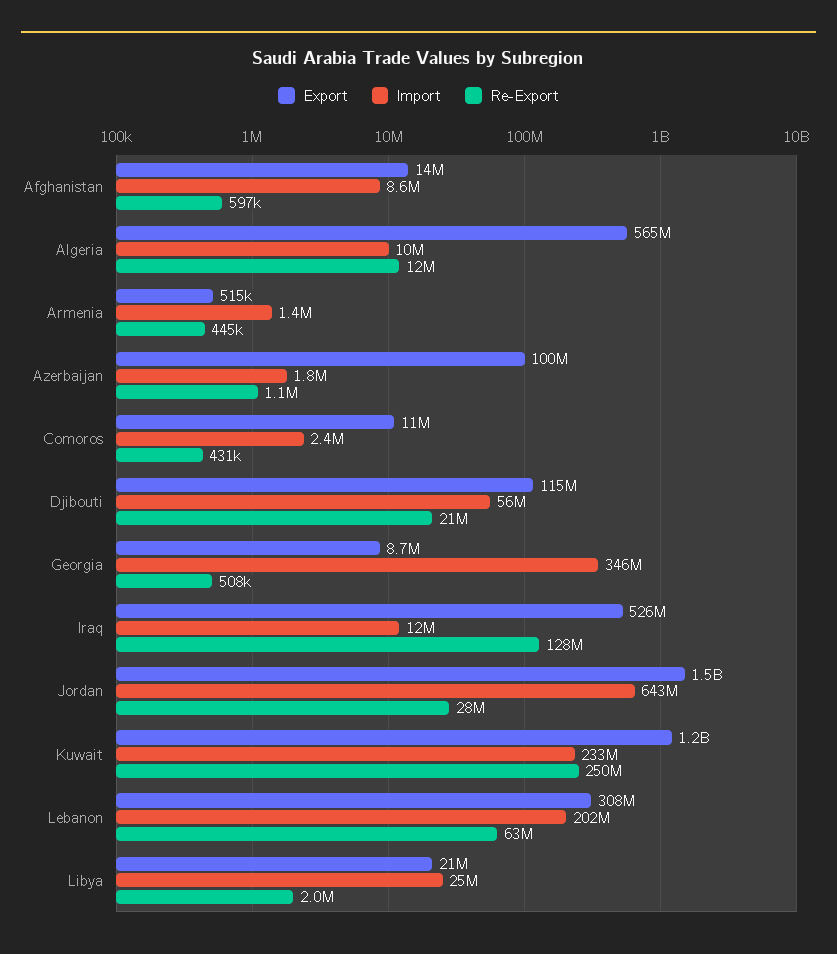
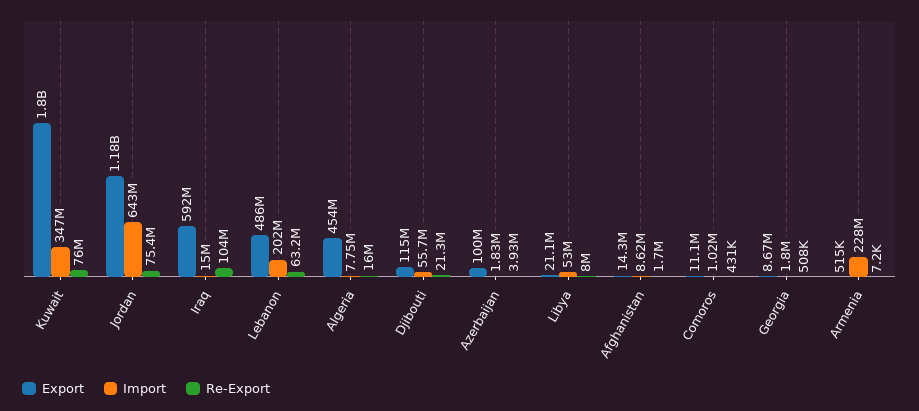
  {
    "Export": {
      "Afghanistan": 14300000,
-     "Algeria": 565000000,
+     "Algeria": 454000000,
      "Armenia": 515000,
      "Azerbaijan": 100000000,
      "Comoros": 11100000,
      "Djibouti": 115000000,
      "Georgia": 8670000,
-     "Iraq": 526000000,
+     "Iraq": 592000000,
-     "Jordan": 1500000000,
+     "Jordan": 1180000000,
-     "Kuwait": 1200000000,
+     "Kuwait": 1800000000,
-     "Lebanon": 308000000,
+     "Lebanon": 486000000,
      "Libya": 21100000
    },
    "Import": {
      "Afghanistan": 8620000,
-     "Algeria": 10000000,
+     "Algeria": 7750000,
-     "Armenia": 1400000,
+     "Armenia": 228000000,
      "Azerbaijan": 1830000,
-     "Comoros": 2400000,
+     "Comoros": 1020000,
      "Djibouti": 55700000,
-     "Georgia": 346000000,
+     "Georgia": 1800000,
-     "Iraq": 12000000,
+     "Iraq": 15000000,
      "Jordan": 643000000,
-     "Kuwait": 233000000,
+     "Kuwait": 347000000,
      "Lebanon": 202000000,
-     "Libya": 25000000
+     "Libya": 53000000
    },
    "Re-Export": {
-     "Afghanistan": 597000,
+     "Afghanistan": 1700000,
-     "Algeria": 12000000,
+     "Algeria": 16000000,
-     "Armenia": 445000,
+     "Armenia": 7200,
-     "Azerbaijan": 1100000,
+     "Azerbaijan": 3930000,
      "Comoros": 431000,
      "Djibouti": 21300000,
      "Georgia": 508000,
-     "Iraq": 128000000,
+     "Iraq": 104000000,
-     "Jordan": 28000000,
+     "Jordan": 75400000,
-     "Kuwait": 250000000,
+     "Kuwait": 76000000,
      "Lebanon": 63200000,
-     "Libya": 2000000
+     "Libya": 8000000
    }
  }

